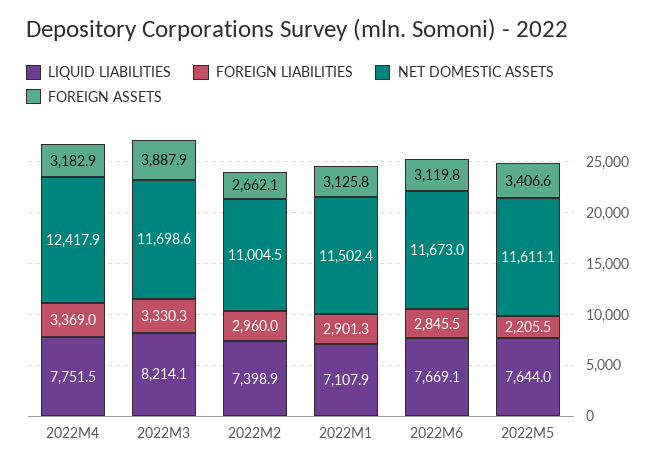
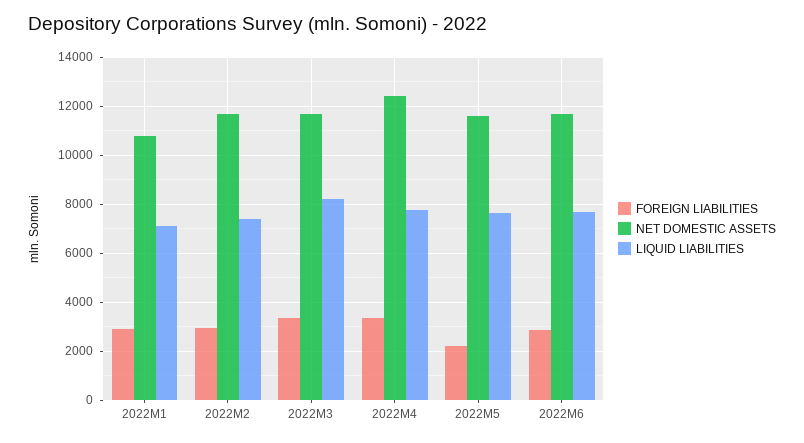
  {
    "LIQUID LIABILITIES": {
      "2022M4": 7751.5,
      "2022M3": 8214.1,
      "2022M2": 7398.9,
      "2022M1": 7107.9,
      "2022M6": 7669.1,
      "2022M5": 7644
    },
    "FOREIGN LIABILITIES": {
      "2022M4": 3369,
      "2022M3": 3330.3,
      "2022M2": 2960,
      "2022M1": 2901.3,
      "2022M6": 2845.5,
      "2022M5": 2205.5
    },
    "NET DOMESTIC ASSETS": {
      "2022M4": 12417.9,
      "2022M3": 11698.6,
-     "2022M2": 11004.5,
+     "2022M2": 11750,
-     "2022M1": 11502.4,
+     "2022M1": 10750,
      "2022M6": 11673,
      "2022M5": 11611.1
-   },
+   }
-   "FOREIGN ASSETS": {
-     "2022M4": 3182.9,
-     "2022M3": 3887.9,
-     "2022M2": 2662.1,
-     "2022M1": 3125.8,
-     "2022M6": 3119.8,
-     "2022M5": 3406.6
-   }
  }

